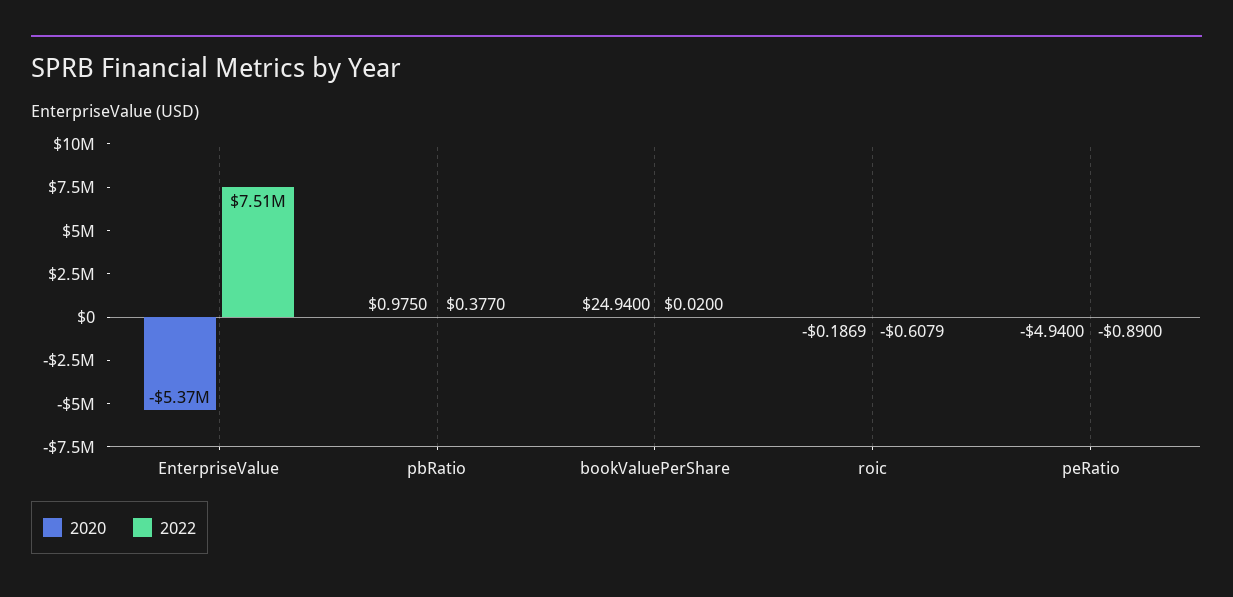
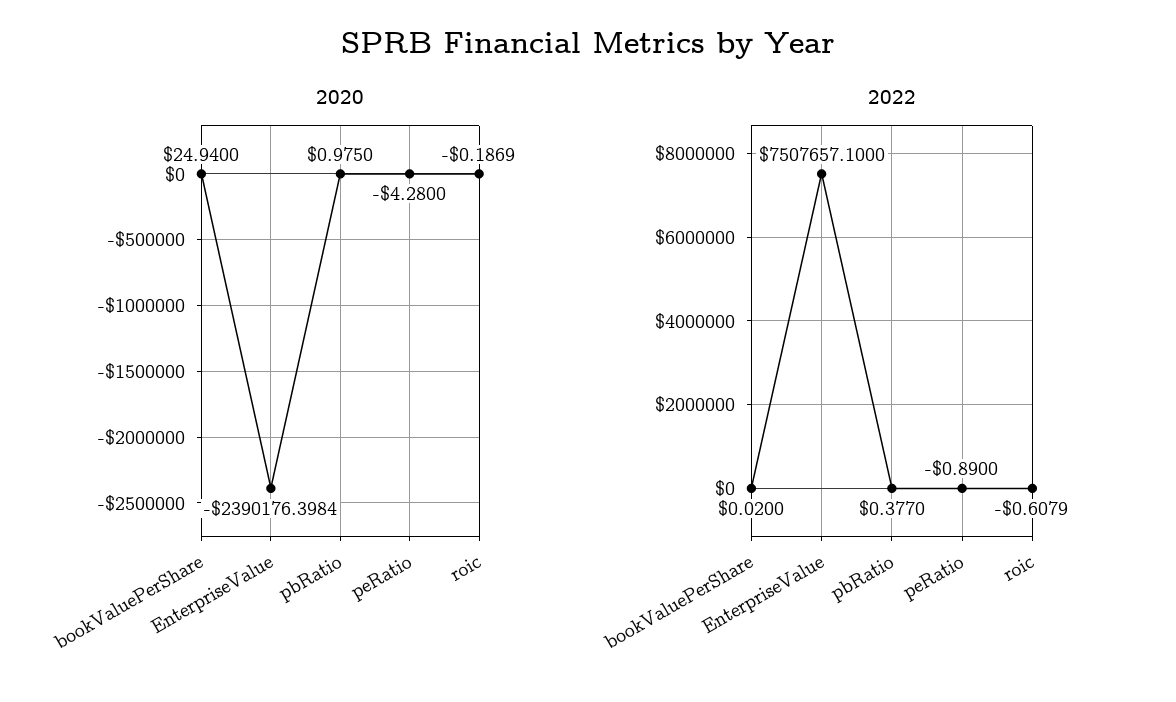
  {
    "2020": {
-     "EnterpriseValue": -5370000,
+     "EnterpriseValue": -2390176.3984,
      "pbRatio": 0.975,
      "bookValuePerShare": 24.94,
      "roic": -0.1869,
-     "peRatio": -4.94
+     "peRatio": -4.28
    },
    "2022": {
      "EnterpriseValue": 7507657.1,
      "pbRatio": 0.377,
      "bookValuePerShare": 0.02,
      "roic": -0.6079,
      "peRatio": -0.89
    }
  }

